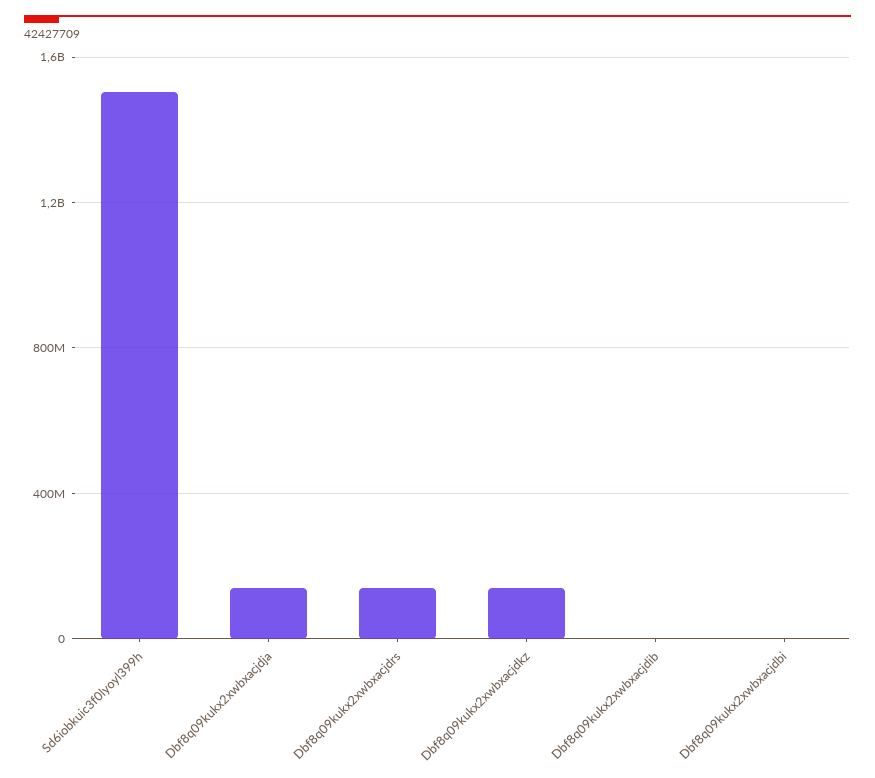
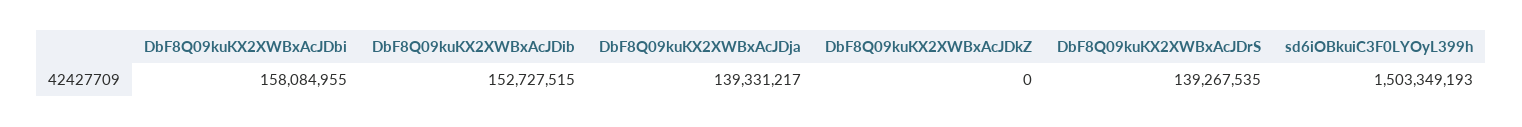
  {
    "Sd6iobkuic3f0lyoyl399h": 1503349193,
    "Dbf8q09kukx2xwbxacjdja": 139331217,
    "Dbf8q09kukx2xwbxacjdrs": 139267535,
-   "Dbf8q09kukx2xwbxacjdkz": 150000000,
+   "Dbf8q09kukx2xwbxacjdkz": 0,
-   "Dbf8q09kukx2xwbxacjdib": 0,
+   "Dbf8q09kukx2xwbxacjdib": 152727515,
-   "Dbf8q09kukx2xwbxacjdbi": 0
+   "Dbf8q09kukx2xwbxacjdbi": 158084955
  }

